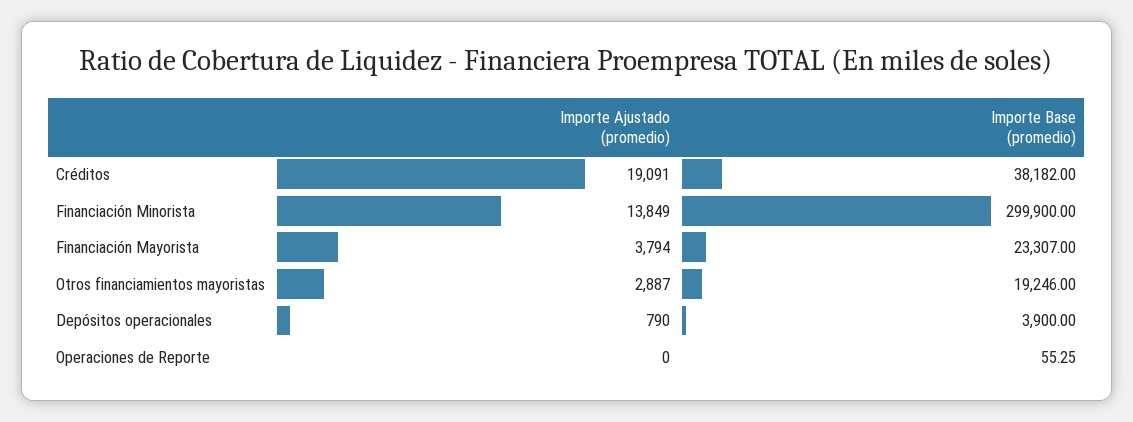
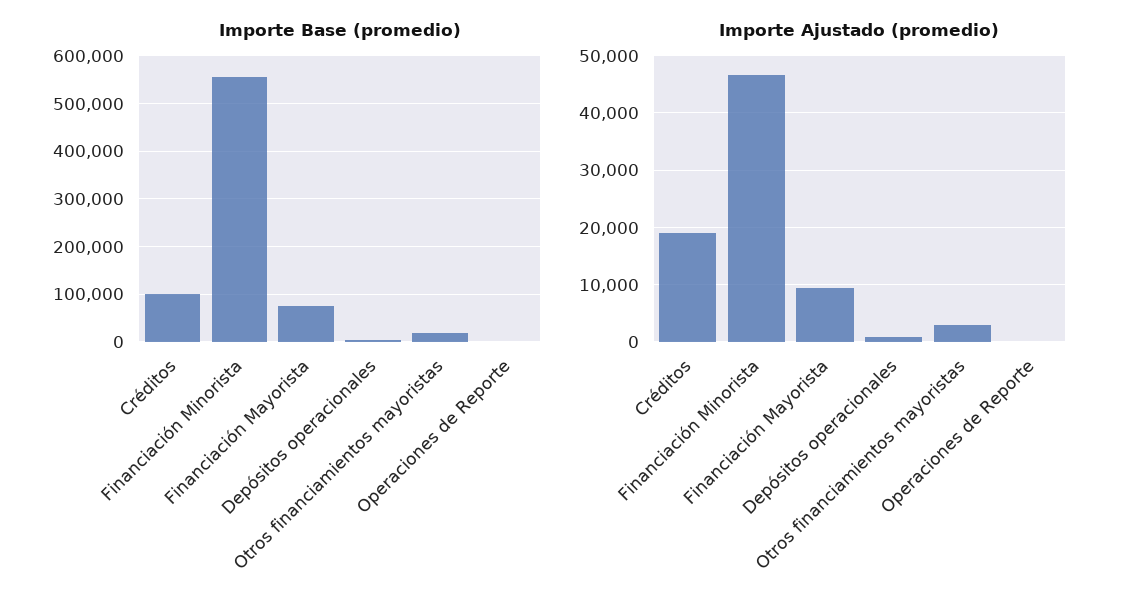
  {
    "Importe Ajustado (promedio)": {
      "Créditos": 19091,
-     "Financiación Minorista": 13849,
+     "Financiación Minorista": 46000,
-     "Financiación Mayorista": 3794,
+     "Financiación Mayorista": 10000,
      "Otros financiamientos mayoristas": 2887,
      "Depósitos operacionales": 790,
      "Operaciones de Reporte": 0
    },
    "Importe Base (promedio)": {
-     "Créditos": 38182,
+     "Créditos": 100000,
-     "Financiación Minorista": 299900,
+     "Financiación Minorista": 560000,
-     "Financiación Mayorista": 23307,
+     "Financiación Mayorista": 80000,
      "Otros financiamientos mayoristas": 19246,
      "Depósitos operacionales": 3900,
      "Operaciones de Reporte": 55.25
    }
  }

